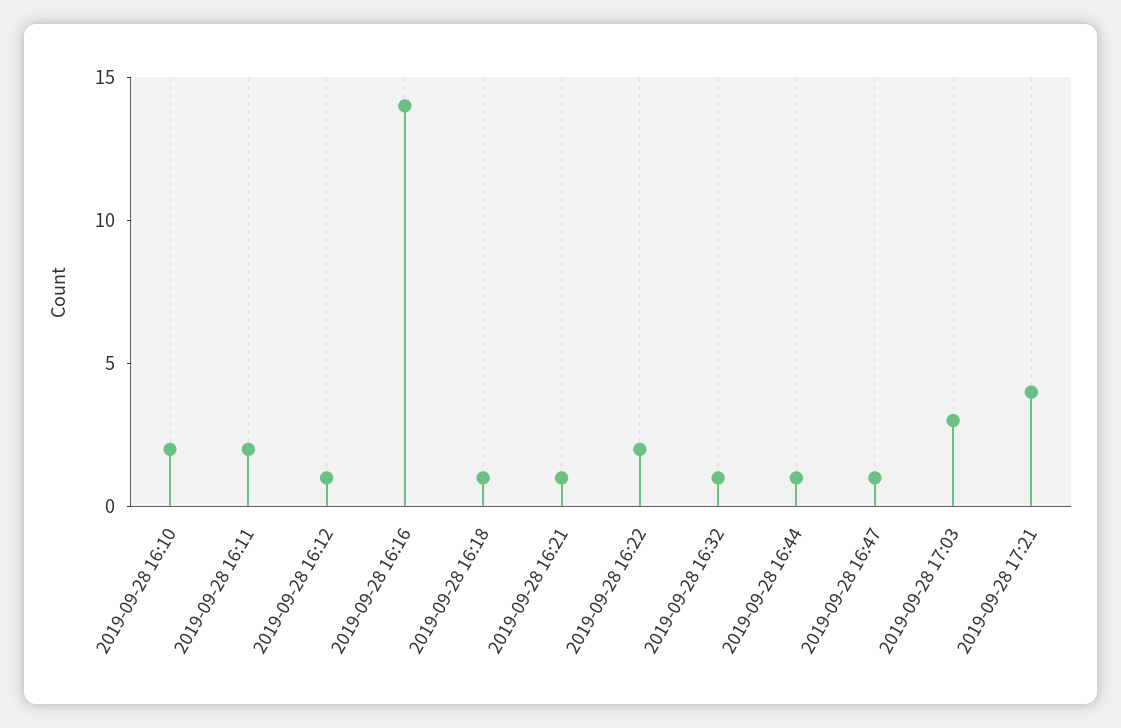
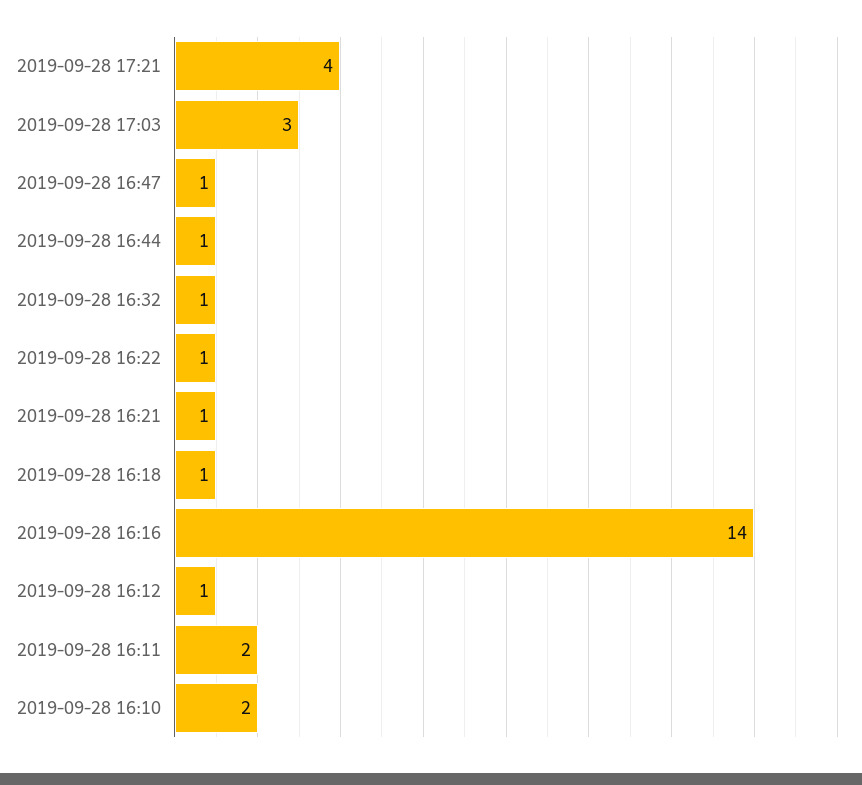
  {
    "2019-09-28 16:10": 2,
    "2019-09-28 16:11": 2,
    "2019-09-28 16:12": 1,
    "2019-09-28 16:16": 14,
    "2019-09-28 16:18": 1,
    "2019-09-28 16:21": 1,
-   "2019-09-28 16:22": 2,
+   "2019-09-28 16:22": 1,
    "2019-09-28 16:32": 1,
    "2019-09-28 16:44": 1,
    "2019-09-28 16:47": 1,
    "2019-09-28 17:03": 3,
    "2019-09-28 17:21": 4
  }

